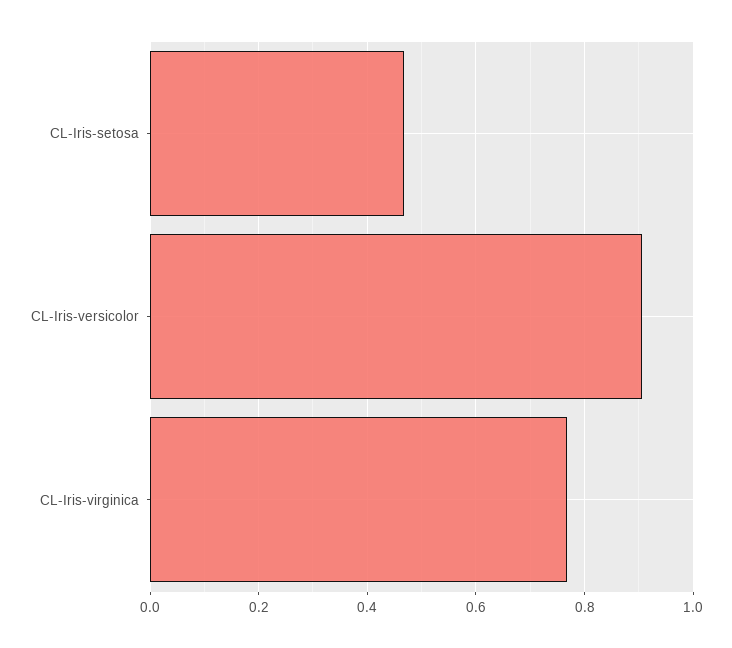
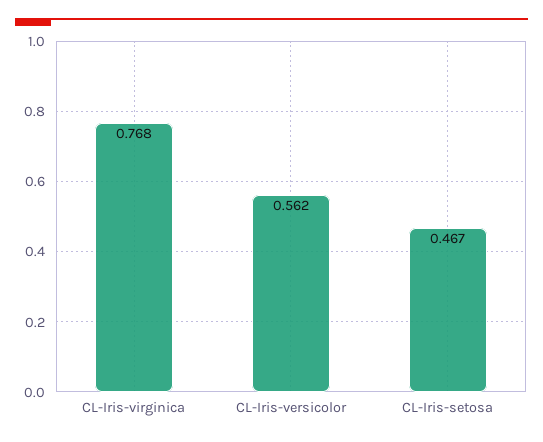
  {
    "CL-Iris-setosa": 0.467,
-   "CL-Iris-versicolor": 0.9,
+   "CL-Iris-versicolor": 0.562,
    "CL-Iris-virginica": 0.768
  }

